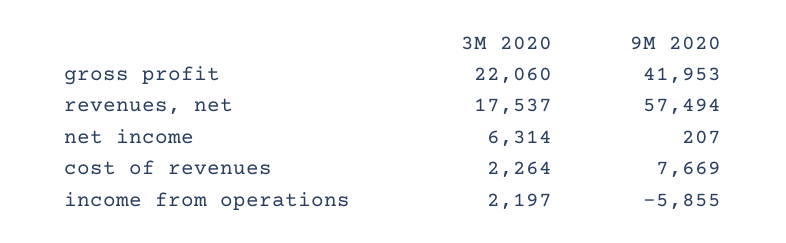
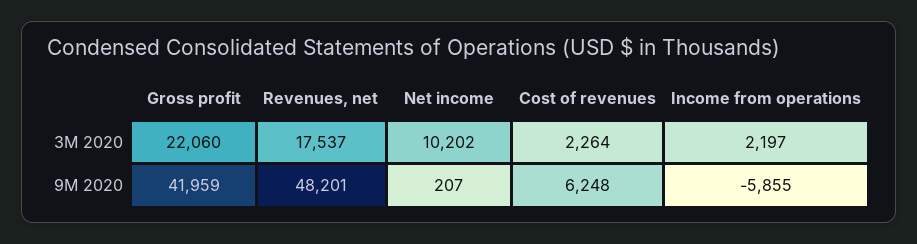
  {
    "3M 2020": {
      "gross profit": 22060,
      "revenues, net": 17537,
-     "net income": 6314,
+     "net income": 10202,
      "cost of revenues": 2264,
      "income from operations": 2197
    },
    "9M 2020": {
-     "gross profit": 41953,
+     "gross profit": 41959,
-     "revenues, net": 57494,
+     "revenues, net": 48201,
      "net income": 207,
-     "cost of revenues": 7669,
+     "cost of revenues": 6248,
      "income from operations": -5855
    }
  }

